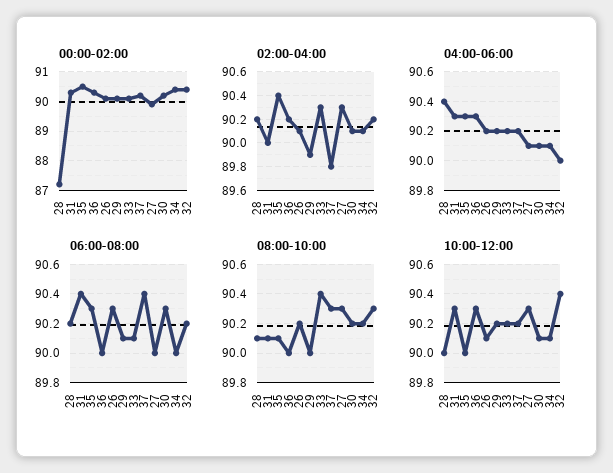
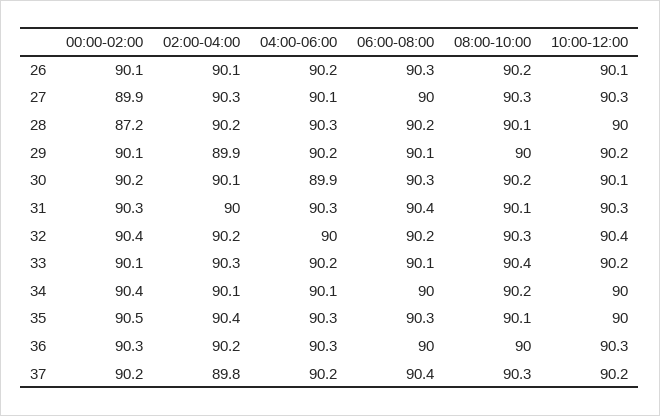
  {
    "00:00-02:00": {
      "28": 87.2,
      "31": 90.3,
      "35": 90.5,
      "36": 90.3,
      "26": 90.1,
      "29": 90.1,
      "33": 90.1,
      "37": 90.2,
      "27": 89.9,
      "30": 90.2,
      "34": 90.4,
      "32": 90.4
    },
    "02:00-04:00": {
      "28": 90.2,
      "31": 90,
      "35": 90.4,
      "36": 90.2,
      "26": 90.1,
      "29": 89.9,
      "33": 90.3,
      "37": 89.8,
      "27": 90.3,
      "30": 90.1,
      "34": 90.1,
      "32": 90.2
    },
    "04:00-06:00": {
-     "28": 90.4,
+     "28": 90.3,
      "31": 90.3,
      "35": 90.3,
      "36": 90.3,
      "26": 90.2,
      "29": 90.2,
      "33": 90.2,
      "37": 90.2,
      "27": 90.1,
-     "30": 90.1,
+     "30": 89.9,
      "34": 90.1,
      "32": 90
    },
    "06:00-08:00": {
      "28": 90.2,
      "31": 90.4,
      "35": 90.3,
      "36": 90,
      "26": 90.3,
      "29": 90.1,
      "33": 90.1,
      "37": 90.4,
      "27": 90,
      "30": 90.3,
      "34": 90,
      "32": 90.2
    },
    "08:00-10:00": {
      "28": 90.1,
      "31": 90.1,
      "35": 90.1,
      "36": 90,
      "26": 90.2,
      "29": 90,
      "33": 90.4,
      "37": 90.3,
      "27": 90.3,
      "30": 90.2,
      "34": 90.2,
      "32": 90.3
    },
    "10:00-12:00": {
      "28": 90,
      "31": 90.3,
      "35": 90,
      "36": 90.3,
      "26": 90.1,
      "29": 90.2,
      "33": 90.2,
      "37": 90.2,
      "27": 90.3,
      "30": 90.1,
-     "34": 90.1,
+     "34": 90,
      "32": 90.4
    }
  }

